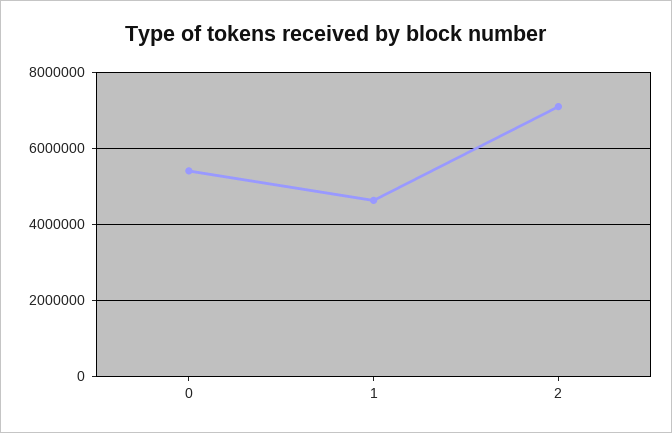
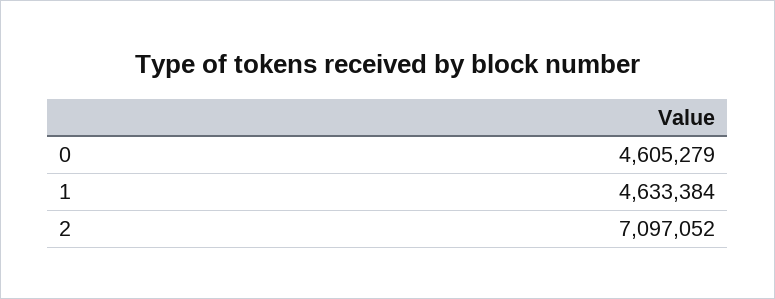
  {
-   "0": 5400000,
+   "0": 4605279,
    "1": 4633384,
    "2": 7097052
  }

